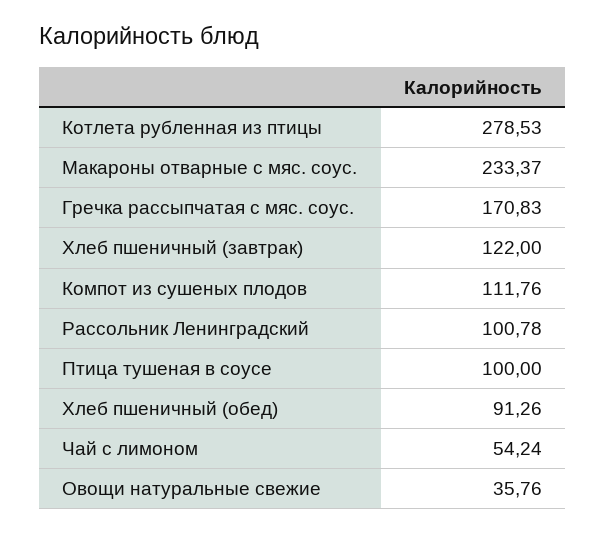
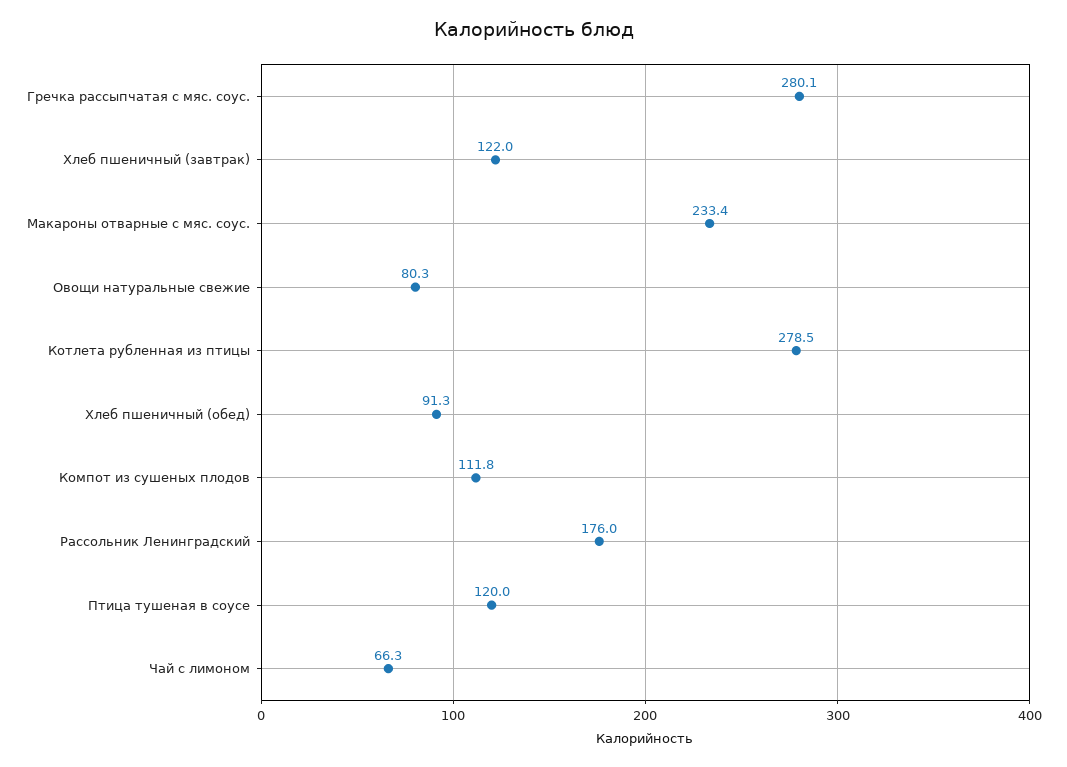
  {
    "Котлета рубленная из птицы": 278.53,
    "Макароны отварные с мяс. соус.": 233.37,
-   "Гречка рассыпчатая с мяс. соус.": 170.83,
+   "Гречка рассыпчатая с мяс. соус.": 280.1,
    "Хлеб пшеничный (завтрак)": 122,
    "Компот из сушеных плодов": 111.76,
-   "Рассольник Ленинградский": 100.78,
+   "Рассольник Ленинградский": 176,
-   "Птица тушеная в соусе": 100,
+   "Птица тушеная в соусе": 120,
    "Хлеб пшеничный (обед)": 91.26,
-   "Чай с лимоном": 54.24,
+   "Чай с лимоном": 66.3,
-   "Овощи натуральные свежие": 35.76
+   "Овощи натуральные свежие": 80.3
  }

